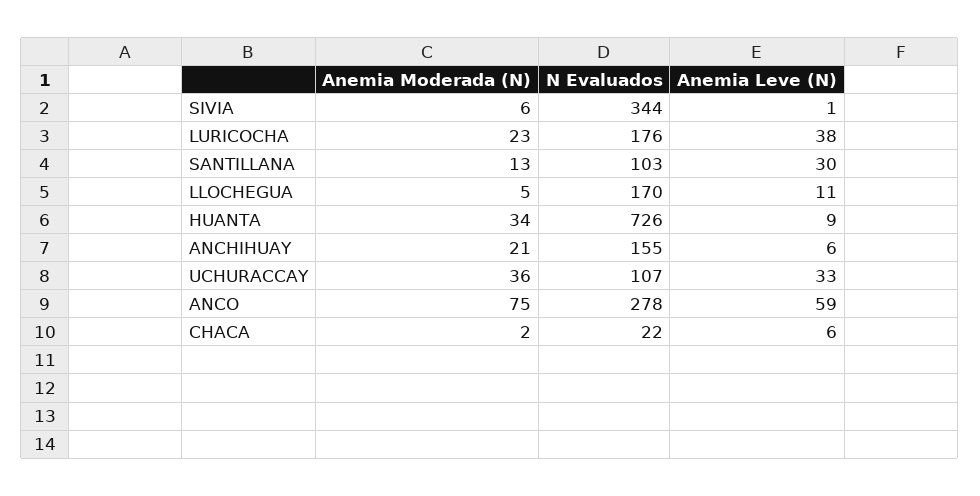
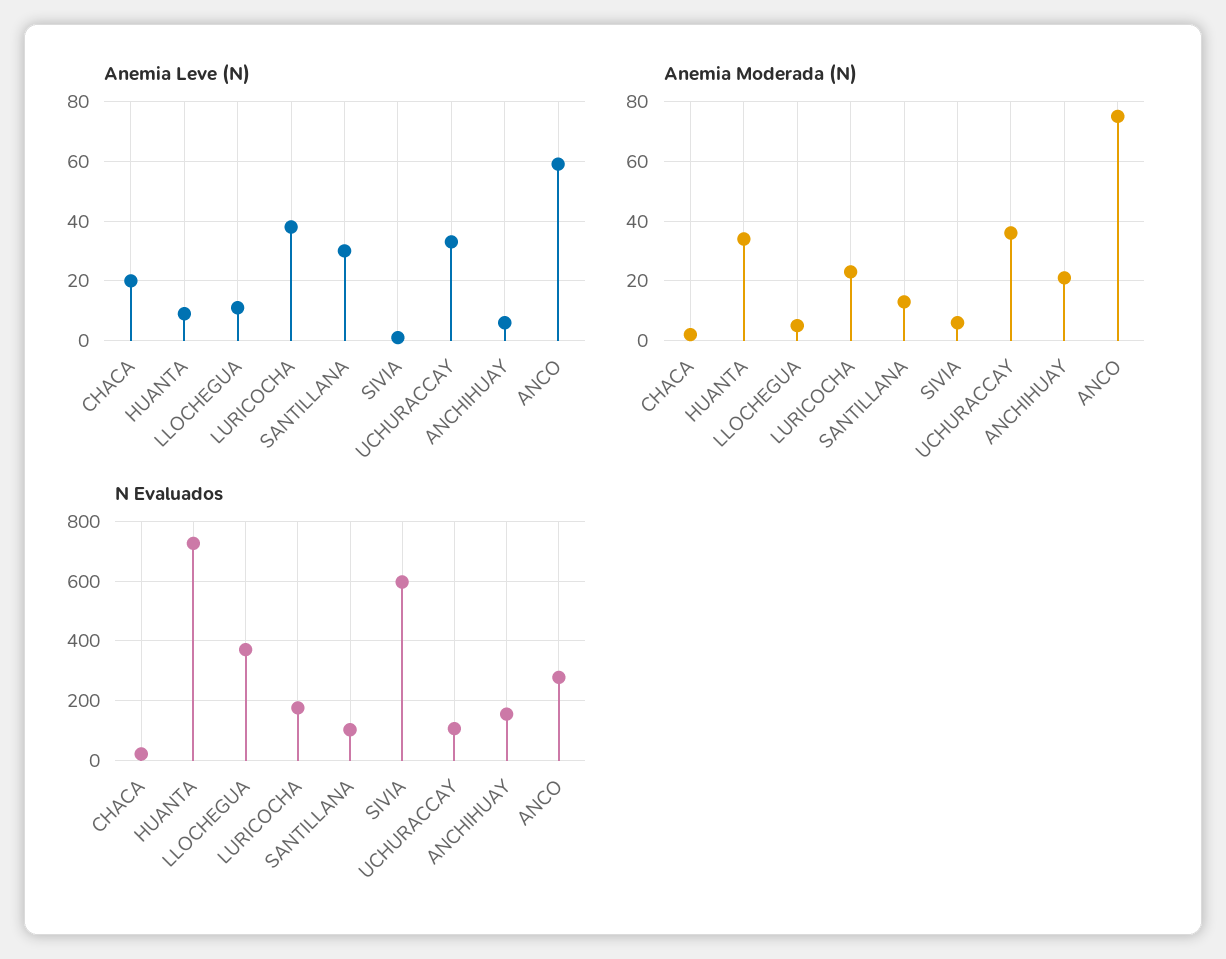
  {
    "Anemia Moderada (N)": {
      "SIVIA": 6,
      "LURICOCHA": 23,
      "SANTILLANA": 13,
      "LLOCHEGUA": 5,
      "HUANTA": 34,
      "ANCHIHUAY": 21,
      "UCHURACCAY": 36,
      "ANCO": 75,
      "CHACA": 2
    },
    "N Evaluados": {
-     "SIVIA": 344,
+     "SIVIA": 600,
      "LURICOCHA": 176,
      "SANTILLANA": 103,
-     "LLOCHEGUA": 170,
+     "LLOCHEGUA": 375,
      "HUANTA": 726,
      "ANCHIHUAY": 155,
      "UCHURACCAY": 107,
      "ANCO": 278,
      "CHACA": 22
    },
    "Anemia Leve (N)": {
      "SIVIA": 1,
      "LURICOCHA": 38,
      "SANTILLANA": 30,
      "LLOCHEGUA": 11,
      "HUANTA": 9,
      "ANCHIHUAY": 6,
      "UCHURACCAY": 33,
      "ANCO": 59,
-     "CHACA": 6
+     "CHACA": 20
    }
  }

